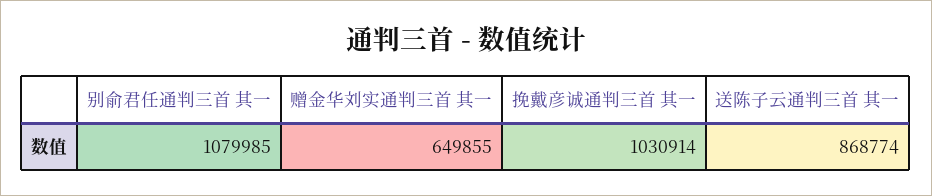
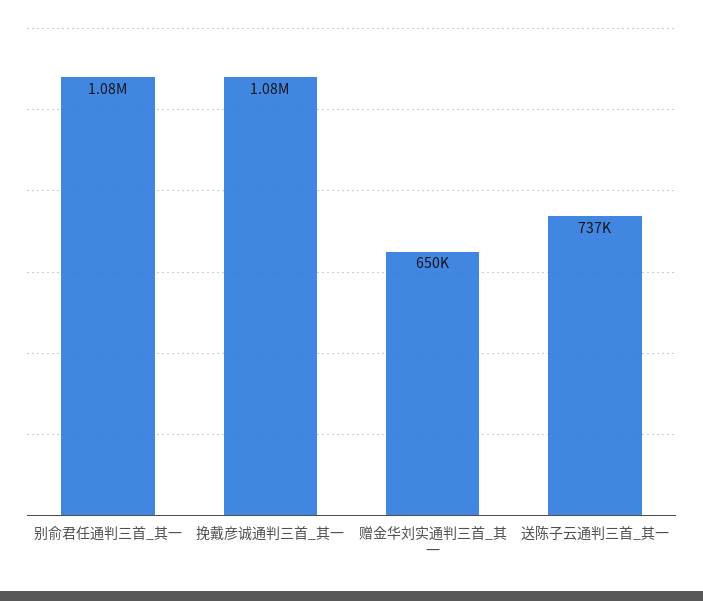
  {
    "别俞君任通判三首 其一": 1079985,
    "赠金华刘实通判三首 其一": 649855,
-   "挽戴彦诚通判三首 其一": 1030914,
+   "挽戴彦诚通判三首 其一": 1080000,
-   "送陈子云通判三首 其一": 868774
+   "送陈子云通判三首 其一": 737000
  }

